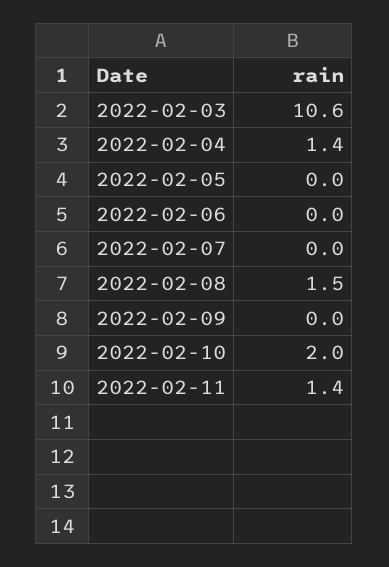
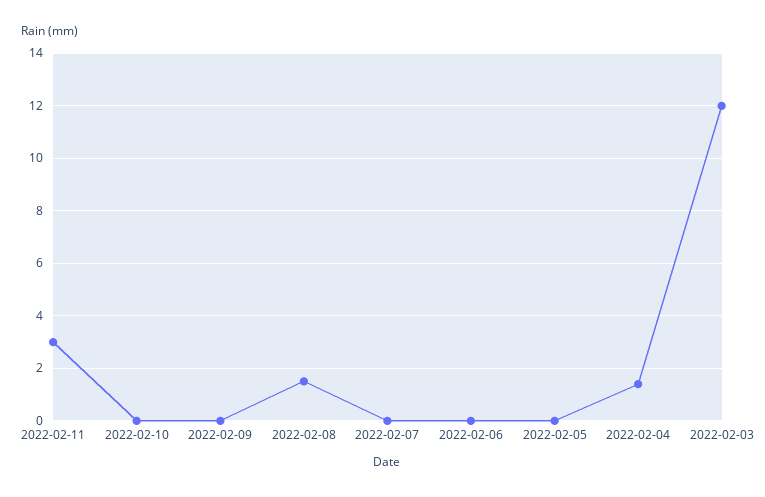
  {
-   "2022-02-03": 10.6,
+   "2022-02-03": 12,
    "2022-02-04": 1.4,
    "2022-02-05": 0,
    "2022-02-06": 0,
    "2022-02-07": 0,
    "2022-02-08": 1.5,
    "2022-02-09": 0,
-   "2022-02-10": 2,
+   "2022-02-10": 0,
-   "2022-02-11": 1.4
+   "2022-02-11": 3
  }

